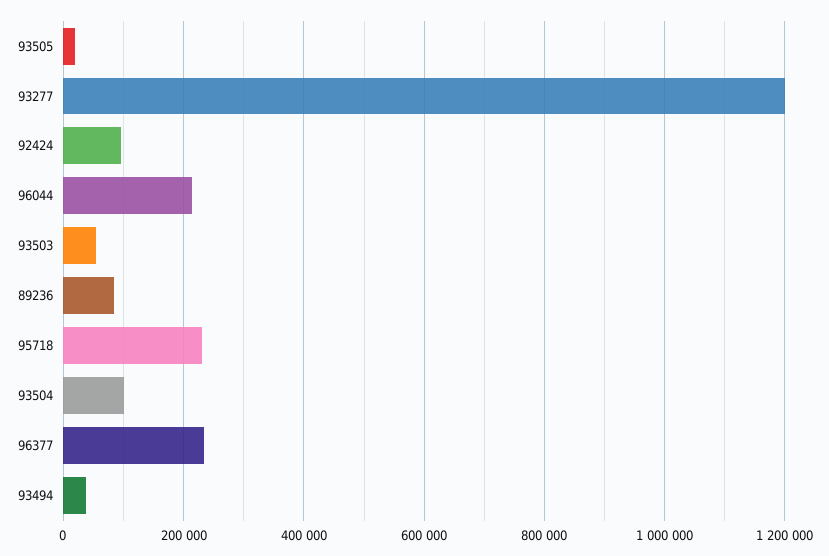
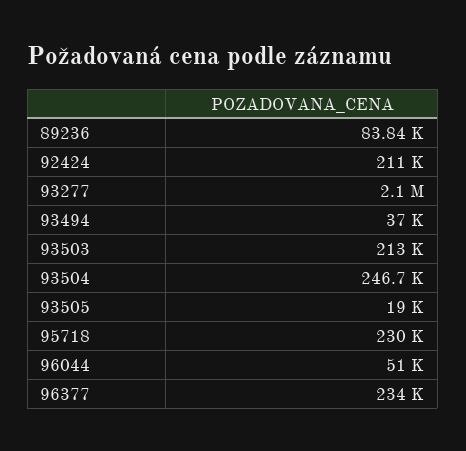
  {
    "93505": 19000,
-   "93277": 1200000,
+   "93277": 2100000,
-   "92424": 100000,
+   "92424": 211000,
-   "96044": 220000,
+   "96044": 51000,
-   "93503": 60000,
+   "93503": 213000,
    "89236": 83840,
    "95718": 230000,
-   "93504": 100000,
+   "93504": 246700,
    "96377": 234000,
    "93494": 37000
  }

